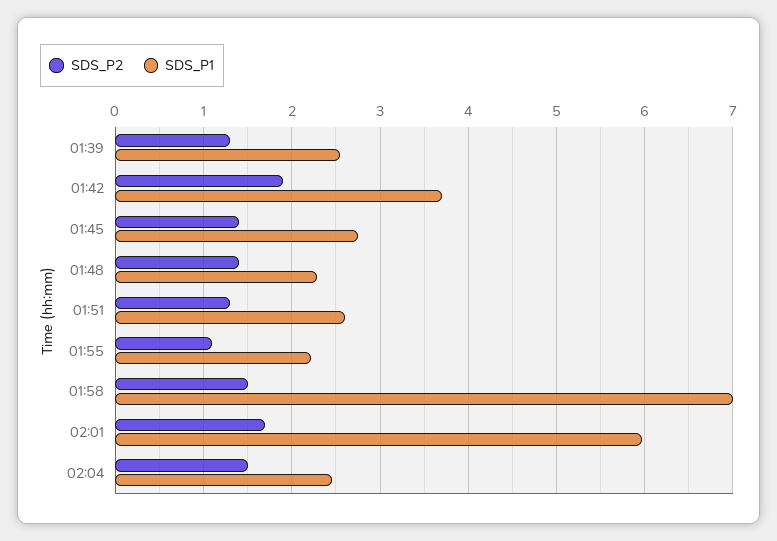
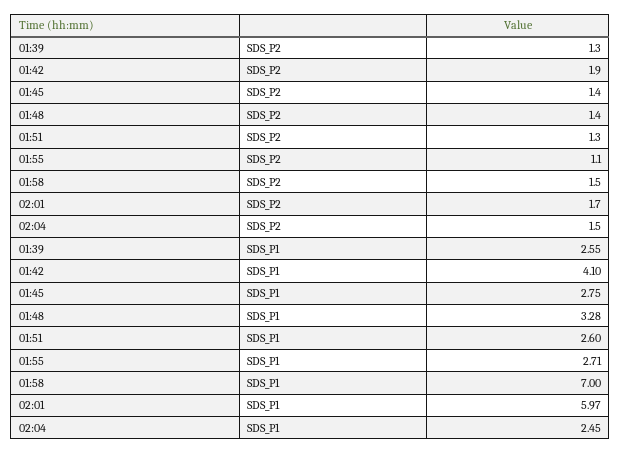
  {
    "SDS_P2": {
      "01:39": 1.3,
      "01:42": 1.9,
      "01:45": 1.4,
      "01:48": 1.4,
      "01:51": 1.3,
      "01:55": 1.1,
      "01:58": 1.5,
      "02:01": 1.7,
      "02:04": 1.5
    },
    "SDS_P1": {
      "01:39": 2.55,
-     "01:42": 3.7,
+     "01:42": 4.1,
      "01:45": 2.75,
-     "01:48": 2.3,
+     "01:48": 3.28,
      "01:51": 2.6,
-     "01:55": 2.2,
+     "01:55": 2.71,
      "01:58": 7,
      "02:01": 5.97,
      "02:04": 2.45
    }
  }

